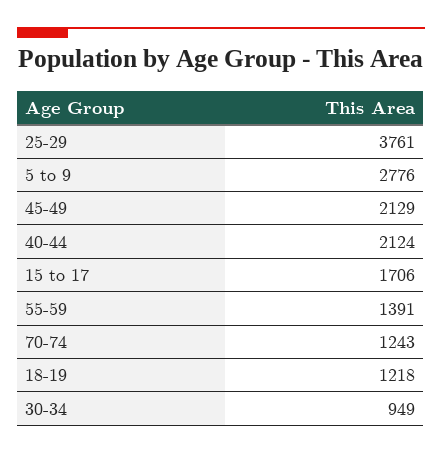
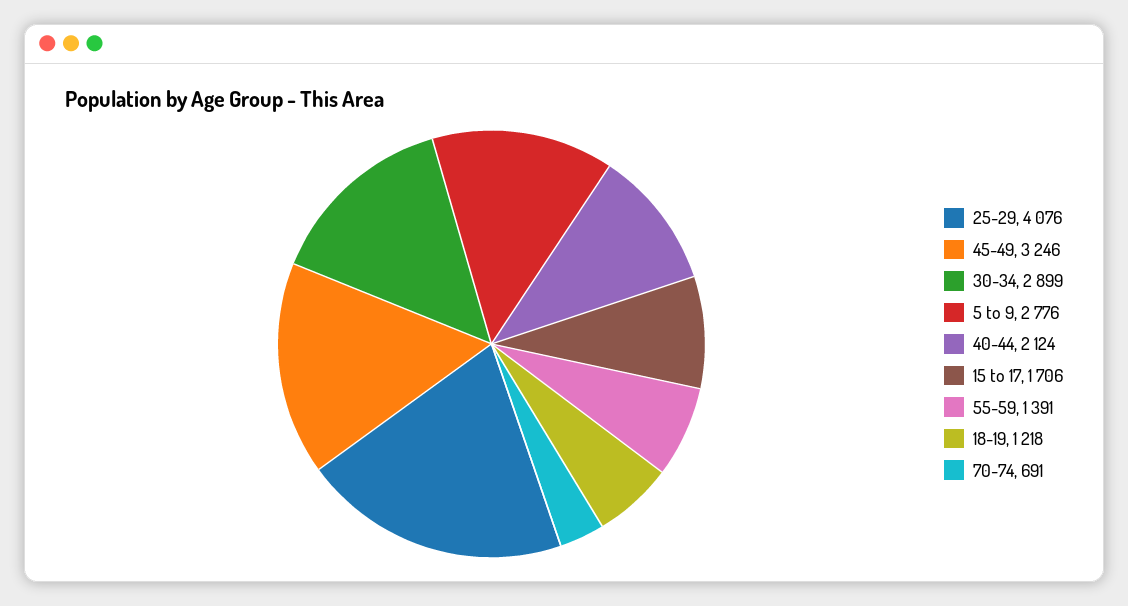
  {
-   "25-29": 3761,
+   "25-29": 4076,
    "5 to 9": 2776,
-   "45-49": 2129,
+   "45-49": 3246,
    "40-44": 2124,
    "15 to 17": 1706,
    "55-59": 1391,
-   "70-74": 1243,
+   "70-74": 691,
    "18-19": 1218,
-   "30-34": 949
+   "30-34": 2899
  }

